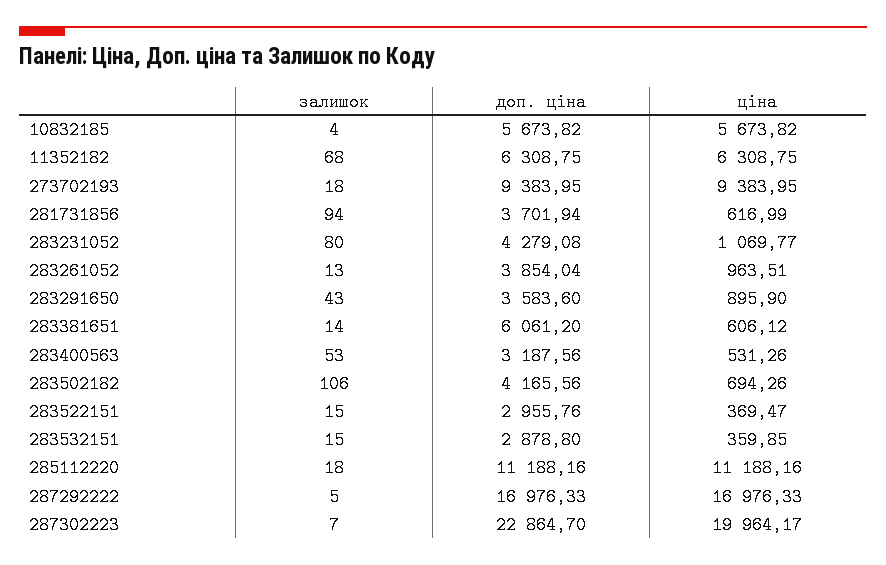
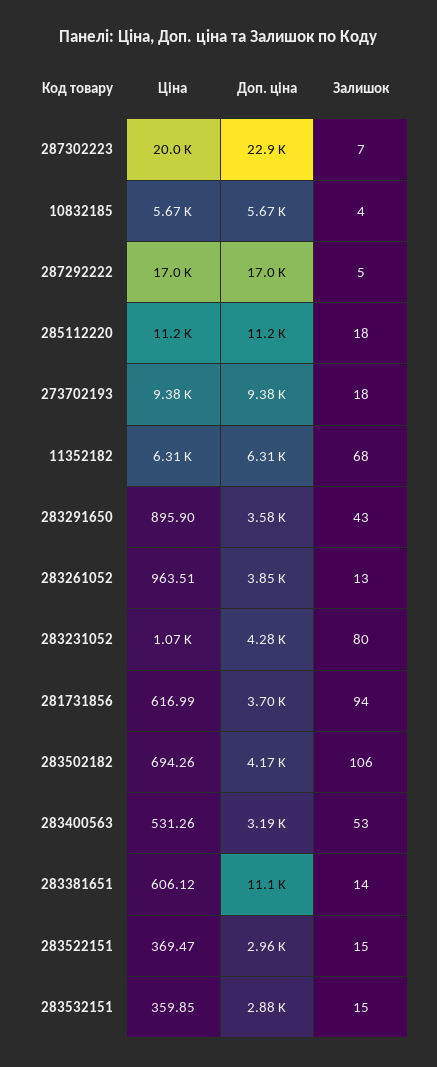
  {
    "залишок": {
      "10832185": 4,
      "11352182": 68,
      "273702193": 18,
      "281731856": 94,
      "283231052": 80,
      "283261052": 13,
      "283291650": 43,
      "283381651": 14,
      "283400563": 53,
      "283502182": 106,
      "283522151": 15,
      "283532151": 15,
      "285112220": 18,
      "287292222": 5,
      "287302223": 7
    },
    "доп. ціна": {
      "10832185": 5673.82,
      "11352182": 6308.75,
      "273702193": 9383.95,
      "281731856": 3701.94,
      "283231052": 4279.08,
      "283261052": 3854.04,
      "283291650": 3583.6,
-     "283381651": 6061.2,
+     "283381651": 11100,
      "283400563": 3187.56,
      "283502182": 4165.56,
      "283522151": 2955.76,
      "283532151": 2878.8,
      "285112220": 11188.16,
      "287292222": 16976.33,
      "287302223": 22864.7
    },
    "ціна": {
      "10832185": 5673.82,
      "11352182": 6308.75,
      "273702193": 9383.95,
      "281731856": 616.99,
      "283231052": 1069.77,
      "283261052": 963.51,
      "283291650": 895.9,
      "283381651": 606.12,
      "283400563": 531.26,
      "283502182": 694.26,
      "283522151": 369.47,
      "283532151": 359.85,
      "285112220": 11188.16,
      "287292222": 16976.33,
      "287302223": 19964.17
    }
  }

